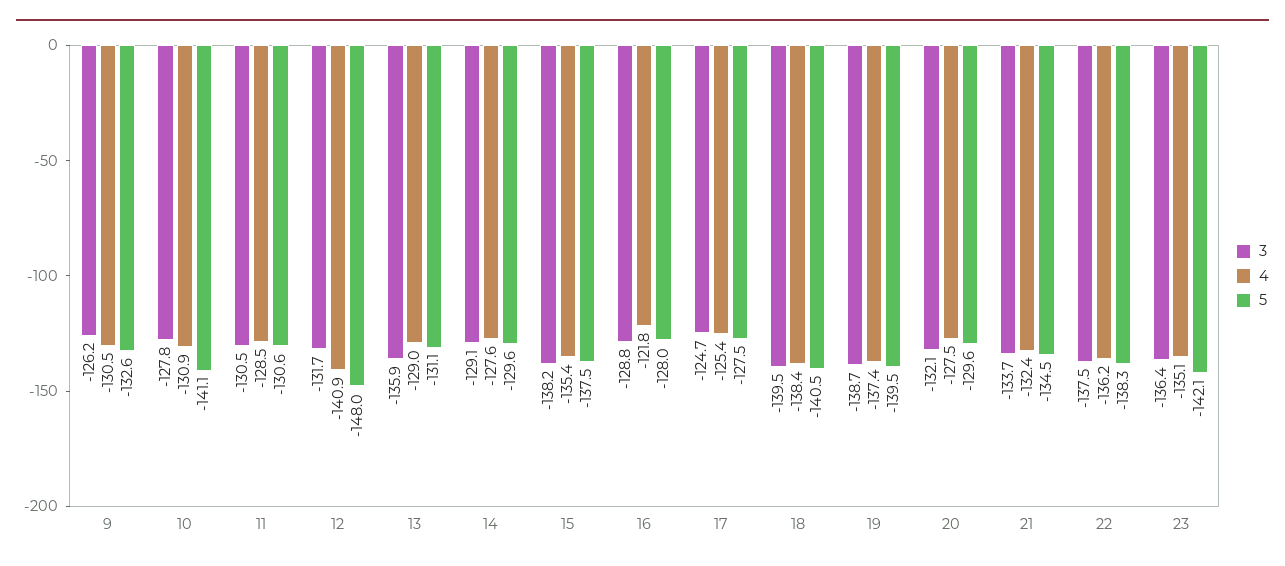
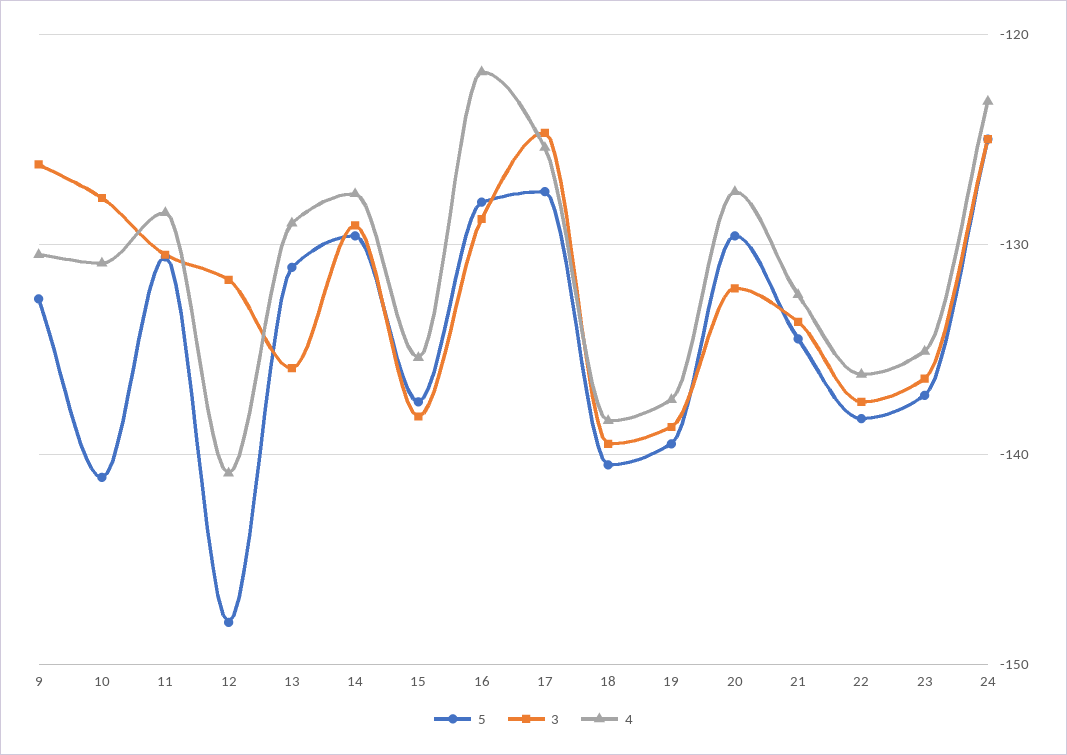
  {
    "3": {
      "9": -126.2,
      "10": -127.8,
      "11": -130.5,
      "12": -131.7,
      "13": -135.9,
      "14": -129.1,
      "15": -138.2,
      "16": -128.8,
      "17": -124.7,
      "18": -139.5,
      "19": -138.7,
      "20": -132.1,
      "21": -133.7,
      "22": -137.5,
-     "23": -136.4
+     "23": -136.4,
+     "24": -125
    },
    "4": {
      "9": -130.5,
      "10": -130.9,
      "11": -128.5,
      "12": -140.9,
      "13": -129,
      "14": -127.6,
      "15": -135.4,
      "16": -121.8,
      "17": -125.4,
      "18": -138.4,
      "19": -137.4,
      "20": -127.5,
      "21": -132.4,
      "22": -136.2,
-     "23": -135.1
+     "23": -135.1,
+     "24": -123
    },
    "5": {
      "9": -132.6,
      "10": -141.1,
      "11": -130.6,
      "12": -148,
      "13": -131.1,
      "14": -129.6,
      "15": -137.5,
      "16": -128,
      "17": -127.5,
      "18": -140.5,
      "19": -139.5,
      "20": -129.6,
      "21": -134.5,
      "22": -138.3,
-     "23": -142.1
+     "23": -137,
+     "24": -125
    }
  }

